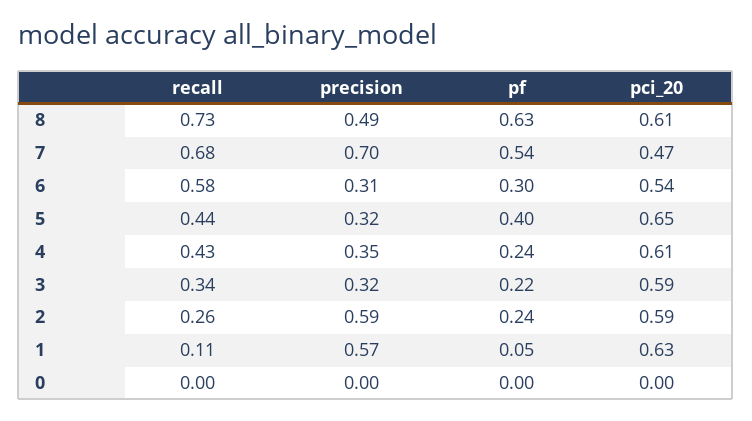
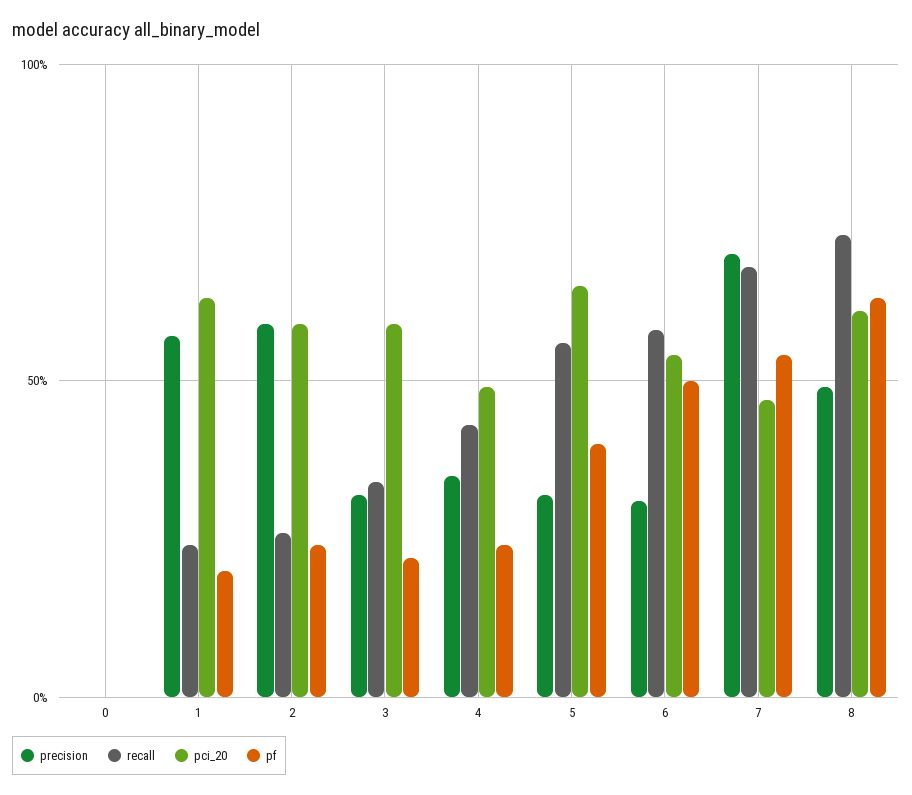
  {
    "recall": {
      "8": 0.73,
      "7": 0.68,
      "6": 0.58,
-     "5": 0.44,
+     "5": 0.55,
      "4": 0.43,
      "3": 0.34,
      "2": 0.26,
-     "1": 0.11,
+     "1": 0.25,
      "0": 0
    },
    "precision": {
      "8": 0.49,
      "7": 0.7,
      "6": 0.31,
      "5": 0.32,
      "4": 0.35,
      "3": 0.32,
      "2": 0.59,
      "1": 0.57,
      "0": 0
    },
    "pf": {
      "8": 0.63,
      "7": 0.54,
-     "6": 0.3,
+     "6": 0.5,
      "5": 0.4,
      "4": 0.24,
      "3": 0.22,
      "2": 0.24,
-     "1": 0.05,
+     "1": 0.2,
      "0": 0
    },
    "pci_20": {
      "8": 0.61,
      "7": 0.47,
      "6": 0.54,
      "5": 0.65,
-     "4": 0.61,
+     "4": 0.5,
      "3": 0.59,
      "2": 0.59,
      "1": 0.63,
      "0": 0
    }
  }

